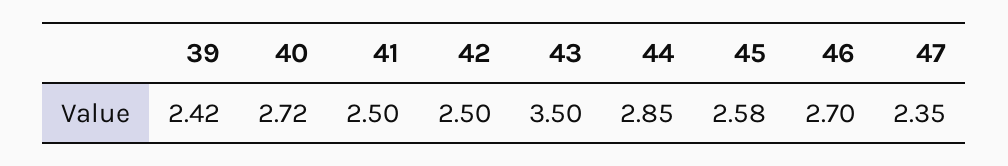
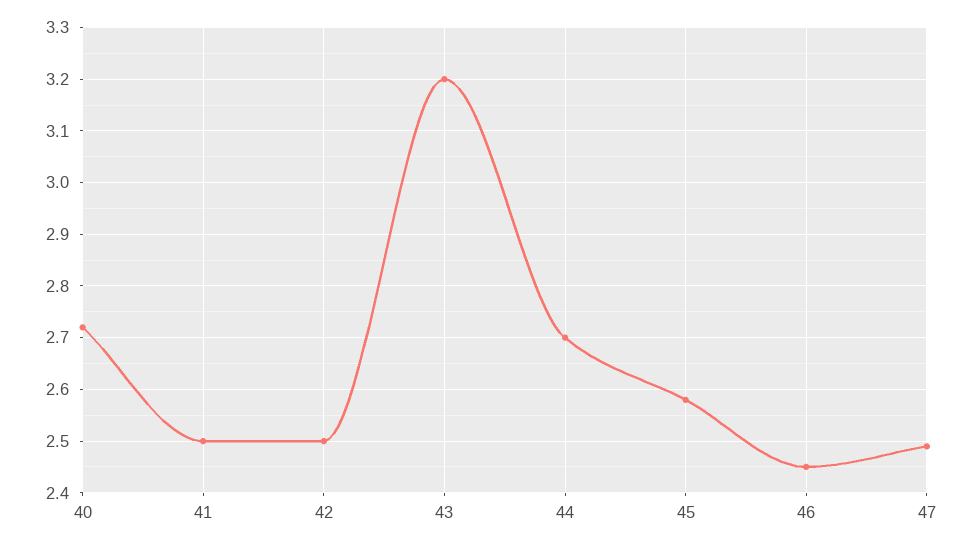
  {
-   "39": 2.42,
    "40": 2.72,
    "41": 2.5,
    "42": 2.5,
-   "43": 3.5,
+   "43": 3.2,
-   "44": 2.85,
+   "44": 2.7,
    "45": 2.58,
-   "46": 2.7,
+   "46": 2.45,
-   "47": 2.35
+   "47": 2.5
  }

